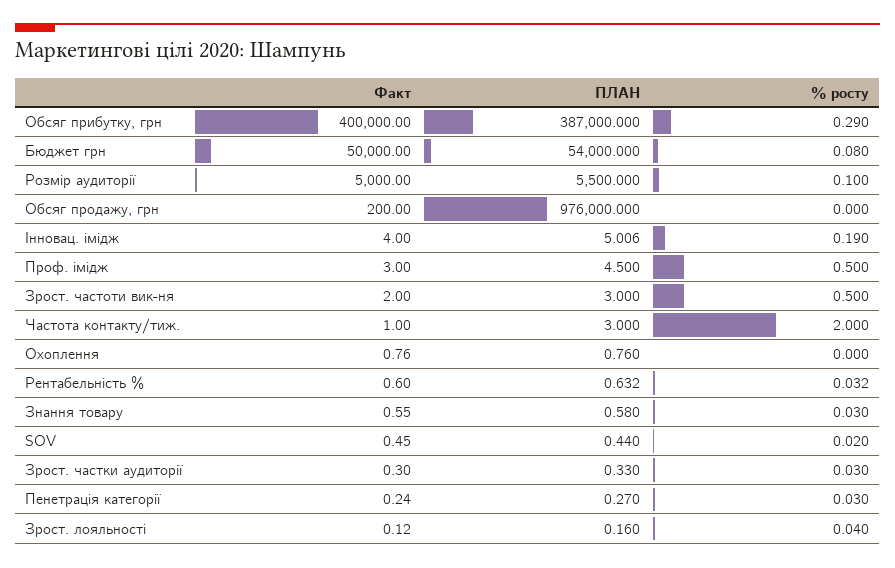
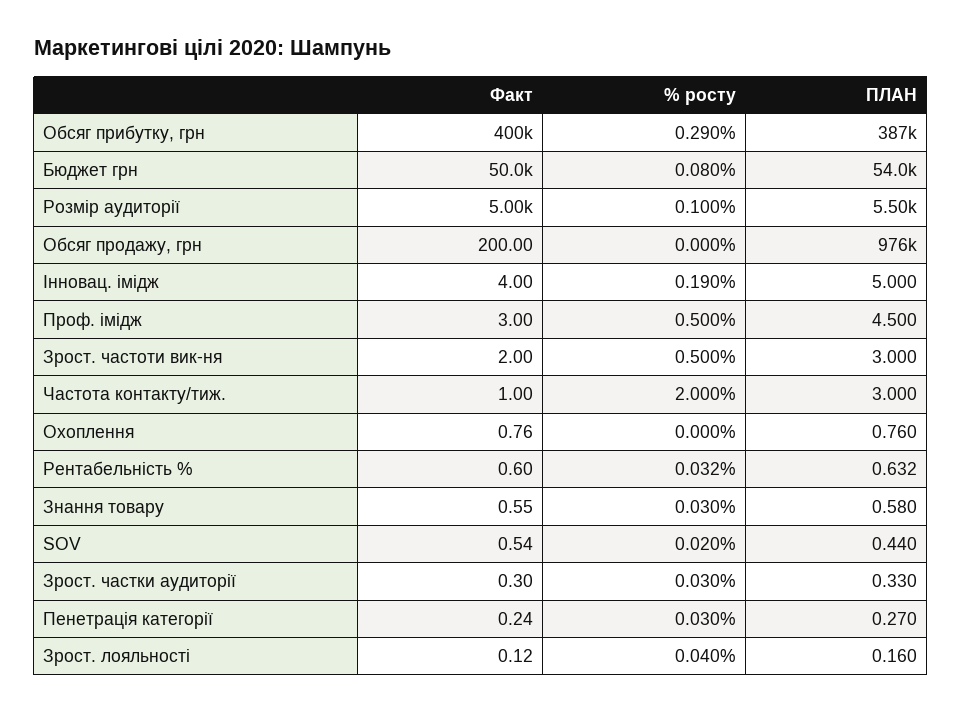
  {
    "Факт": {
      "Обсяг прибутку, грн": 400000,
      "Бюджет грн": 50000,
      "Розмір аудиторії": 5000,
      "Обсяг продажу, грн": 200,
      "Інновац. імідж": 4,
      "Проф. імідж": 3,
      "Зрост. частоти вик-ня": 2,
      "Частота контакту/тиж.": 1,
      "Охоплення": 0.76,
      "Рентабельність %": 0.6,
      "Знання товару": 0.55,
-     "SOV": 0.45,
+     "SOV": 0.54,
      "Зрост. частки аудиторії": 0.3,
      "Пенетрація категорії": 0.24,
      "Зрост. лояльності": 0.12
    },
    "ПЛАН": {
      "Обсяг прибутку, грн": 387000,
      "Бюджет грн": 54000,
      "Розмір аудиторії": 5500,
      "Обсяг продажу, грн": 976000,
-     "Інновац. імідж": 5.006,
+     "Інновац. імідж": 5,
      "Проф. імідж": 4.5,
      "Зрост. частоти вик-ня": 3,
      "Частота контакту/тиж.": 3,
      "Охоплення": 0.76,
      "Рентабельність %": 0.632,
      "Знання товару": 0.58,
      "SOV": 0.44,
      "Зрост. частки аудиторії": 0.33,
      "Пенетрація категорії": 0.27,
      "Зрост. лояльності": 0.16
    },
    "% росту": {
      "Обсяг прибутку, грн": 0.29,
      "Бюджет грн": 0.08,
      "Розмір аудиторії": 0.1,
      "Обсяг продажу, грн": 0,
      "Інновац. імідж": 0.19,
      "Проф. імідж": 0.5,
      "Зрост. частоти вик-ня": 0.5,
      "Частота контакту/тиж.": 2,
      "Охоплення": 0,
      "Рентабельність %": 0.032,
      "Знання товару": 0.03,
      "SOV": 0.02,
      "Зрост. частки аудиторії": 0.03,
      "Пенетрація категорії": 0.03,
      "Зрост. лояльності": 0.04
    }
  }

